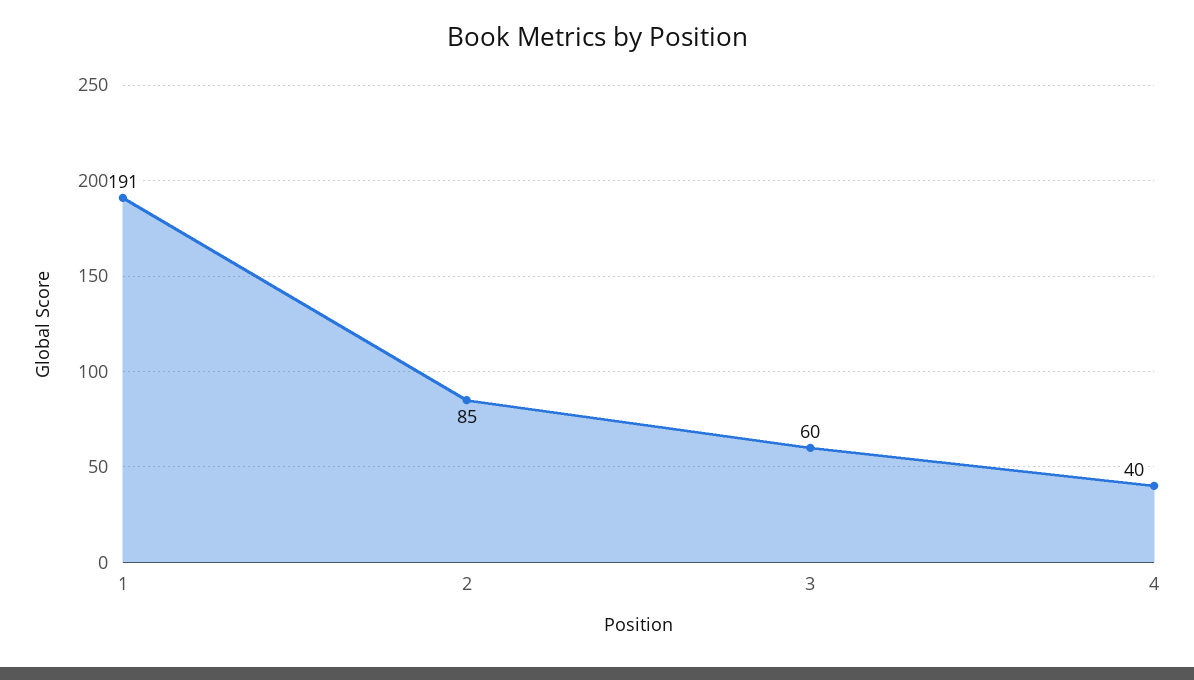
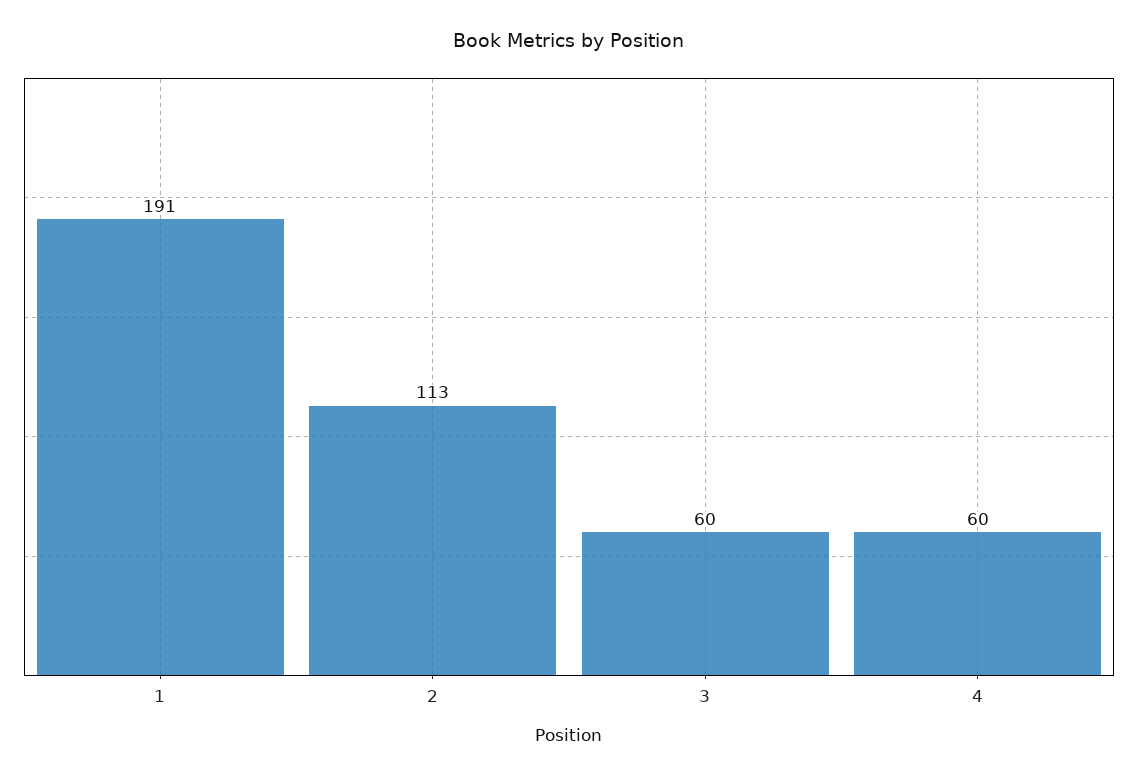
  {
    "1": 191,
-   "2": 85,
+   "2": 113,
    "3": 60,
-   "4": 40
+   "4": 60
  }

